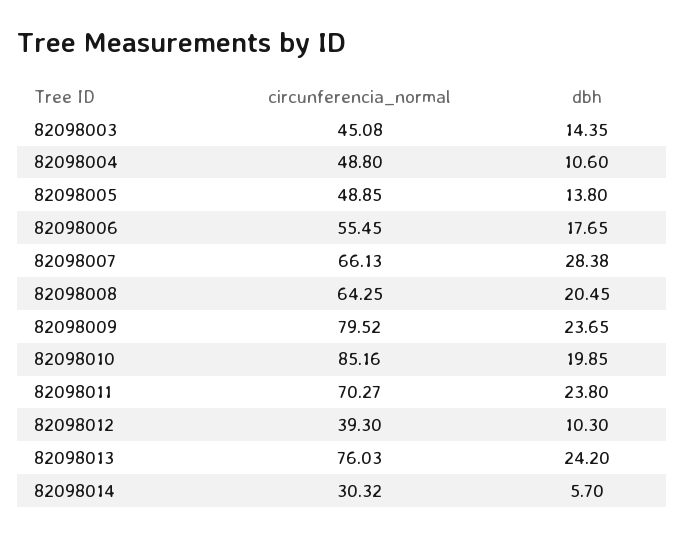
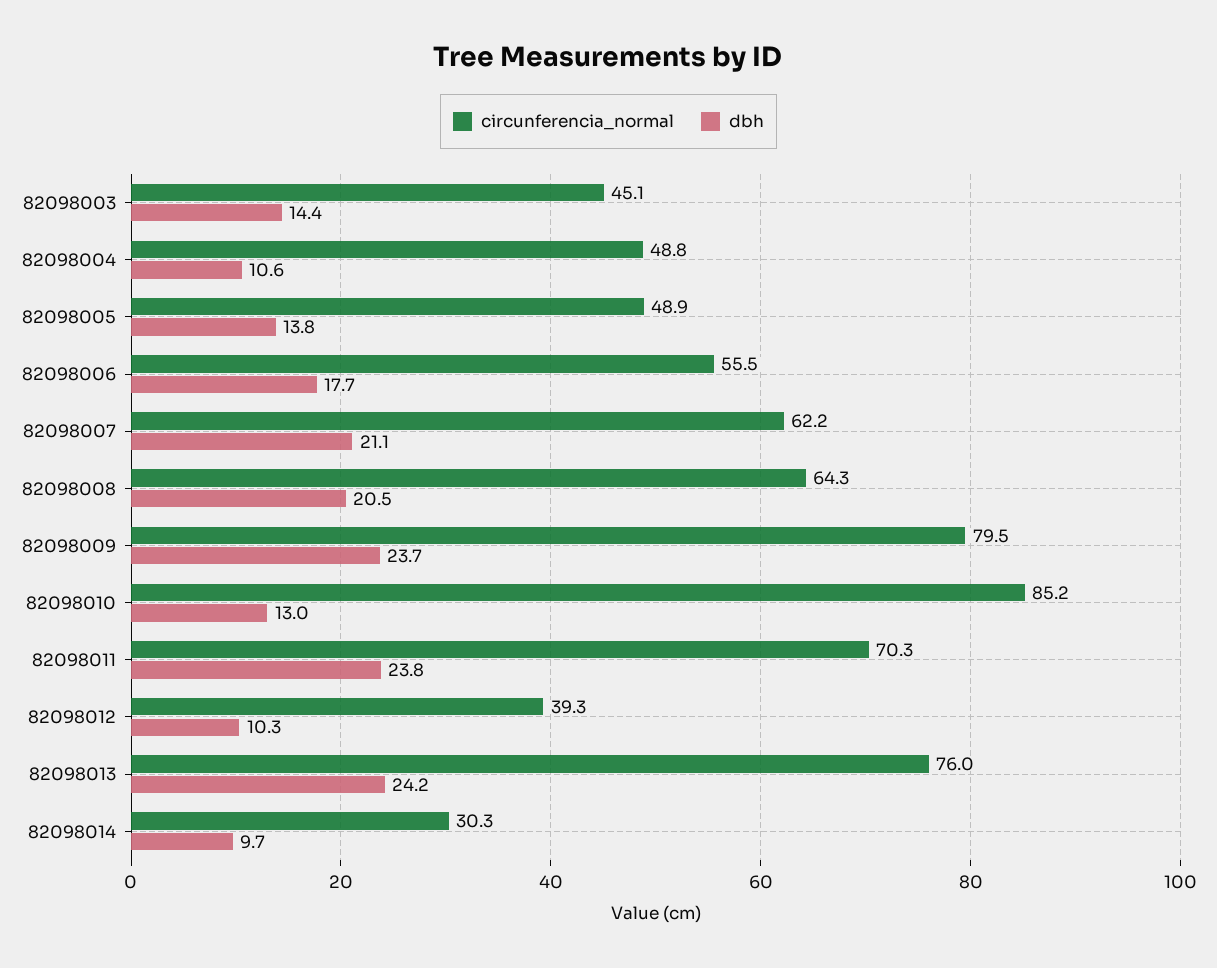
  {
    "circunferencia_normal": {
      "82098003": 45.08,
      "82098004": 48.8,
      "82098005": 48.85,
      "82098006": 55.45,
-     "82098007": 66.13,
+     "82098007": 62.2,
      "82098008": 64.25,
      "82098009": 79.52,
      "82098010": 85.16,
      "82098011": 70.27,
      "82098012": 39.3,
      "82098013": 76.03,
      "82098014": 30.32
    },
    "dbh": {
      "82098003": 14.35,
      "82098004": 10.6,
      "82098005": 13.8,
      "82098006": 17.65,
-     "82098007": 28.38,
+     "82098007": 21.1,
      "82098008": 20.45,
      "82098009": 23.65,
-     "82098010": 19.85,
+     "82098010": 13,
      "82098011": 23.8,
      "82098012": 10.3,
      "82098013": 24.2,
-     "82098014": 5.7
+     "82098014": 9.7
    }
  }

